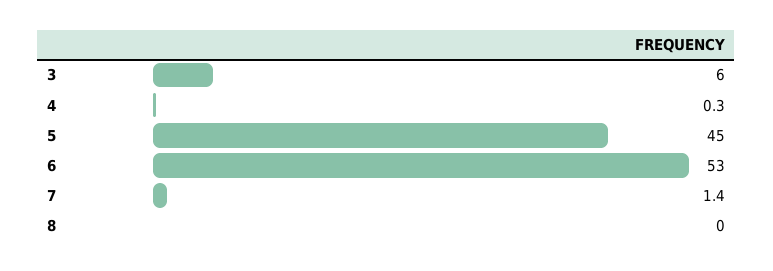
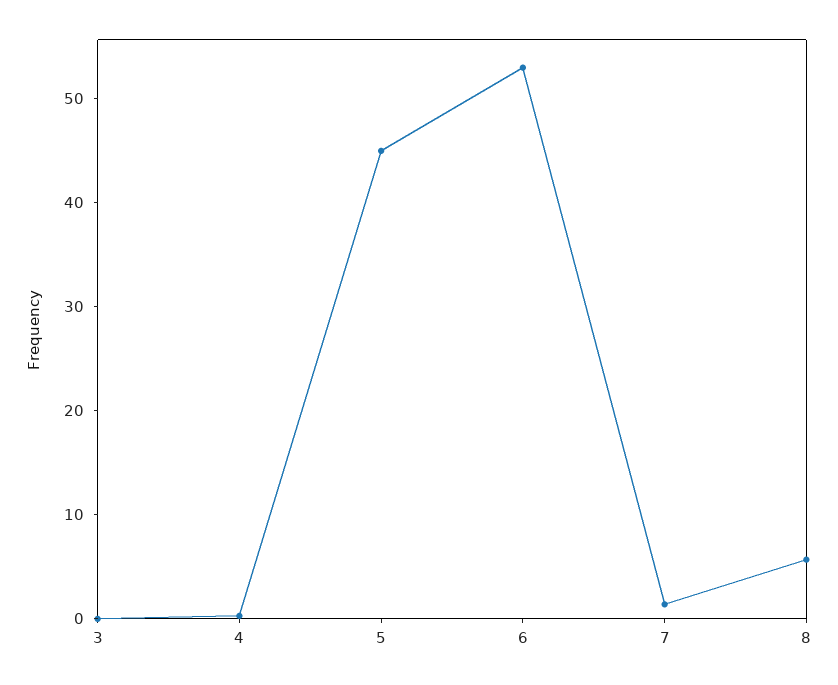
  {
-   "3": 6,
+   "3": 0,
    "4": 0.3,
    "5": 45,
    "6": 53,
    "7": 1.4,
-   "8": 0
+   "8": 6
  }

